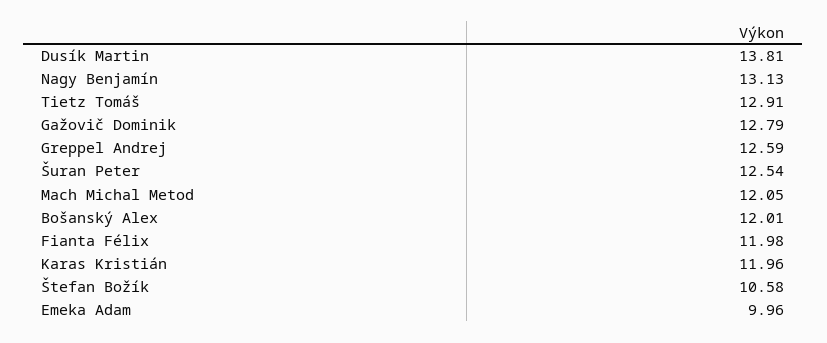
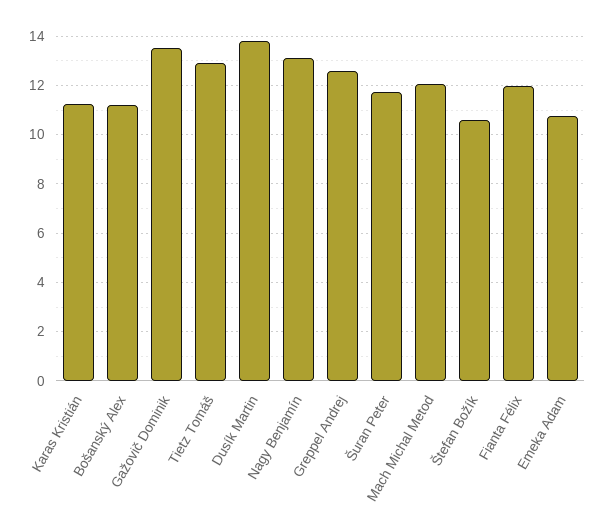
  {
    "Dusík Martin": 13.81,
    "Nagy Benjamín": 13.13,
    "Tietz Tomáš": 12.91,
-   "Gažovič Dominik": 12.79,
+   "Gažovič Dominik": 13.5,
    "Greppel Andrej": 12.59,
-   "Šuran Peter": 12.54,
+   "Šuran Peter": 11.75,
    "Mach Michal Metod": 12.05,
-   "Bošanský Alex": 12.01,
+   "Bošanský Alex": 11.25,
    "Fianta Félix": 11.98,
-   "Karas Kristián": 11.96,
+   "Karas Kristián": 11.25,
    "Štefan Božík": 10.58,
-   "Emeka Adam": 9.96
+   "Emeka Adam": 10.75
  }

